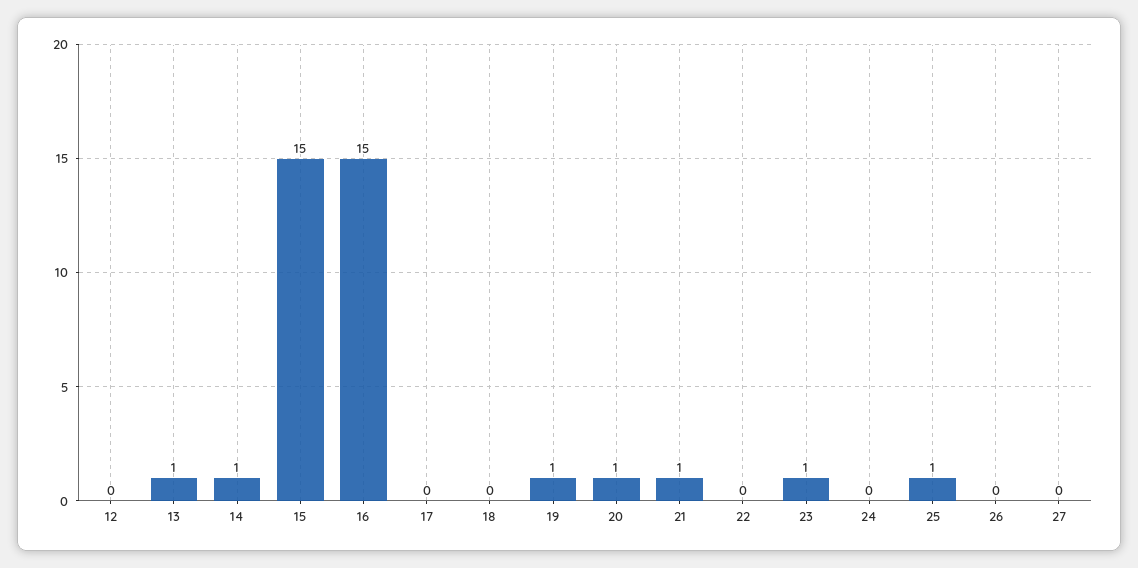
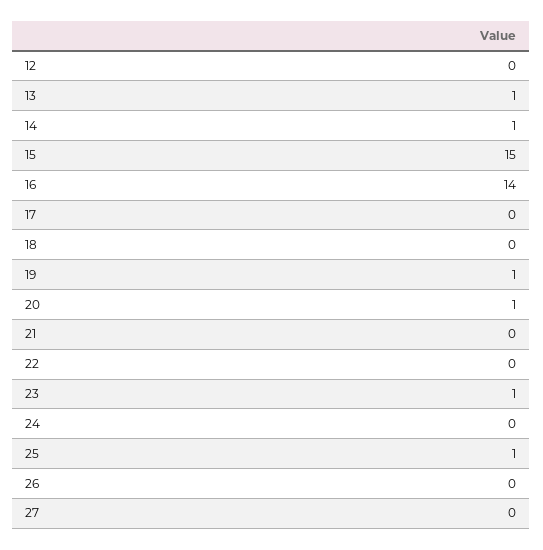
  {
    "12": 0,
    "13": 1,
    "14": 1,
    "15": 15,
-   "16": 15,
+   "16": 14,
    "17": 0,
    "18": 0,
    "19": 1,
    "20": 1,
-   "21": 1,
+   "21": 0,
    "22": 0,
    "23": 1,
    "24": 0,
    "25": 1,
    "26": 0,
    "27": 0
  }

